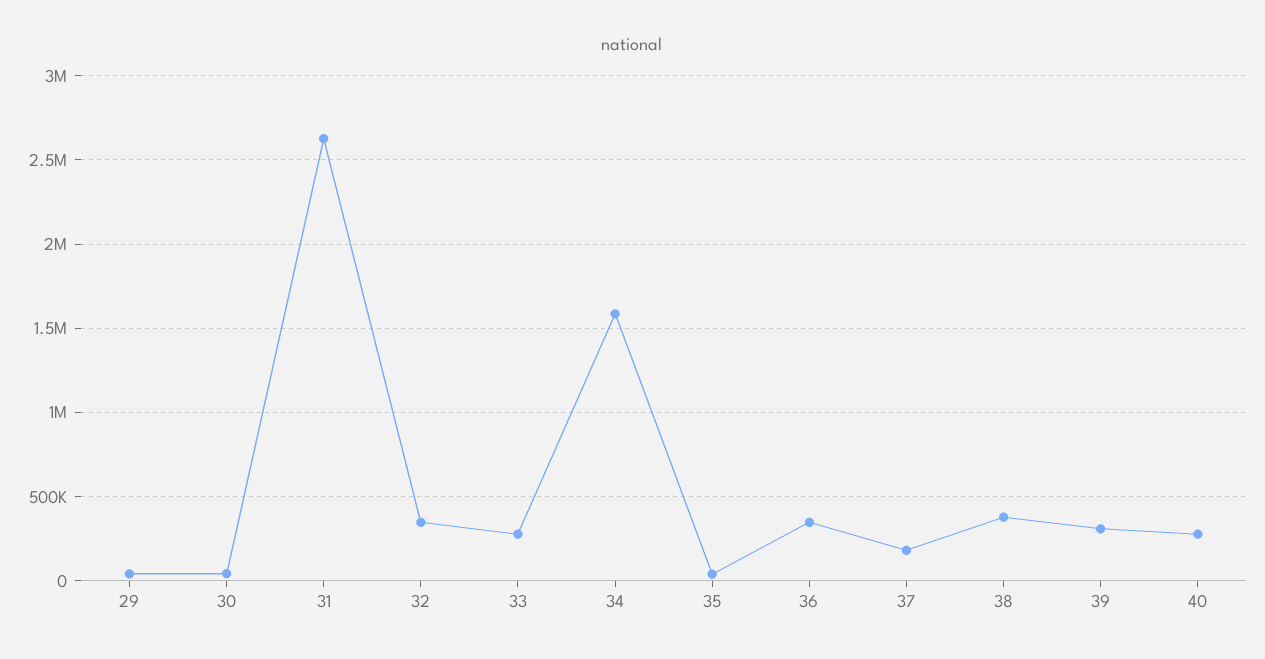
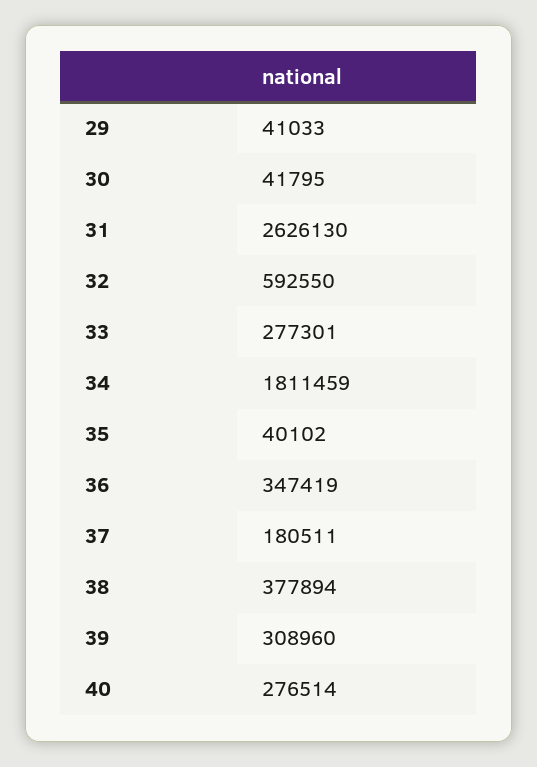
  {
    "29": 41033,
    "30": 41795,
    "31": 2626130,
-   "32": 350000,
+   "32": 592550,
    "33": 277301,
-   "34": 1600000,
+   "34": 1811459,
    "35": 40102,
    "36": 347419,
    "37": 180511,
    "38": 377894,
    "39": 308960,
    "40": 276514
  }

